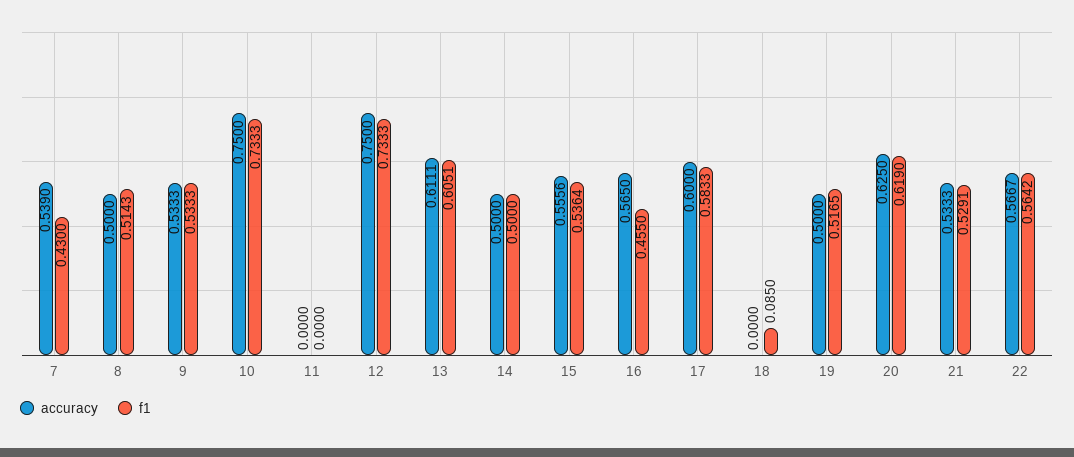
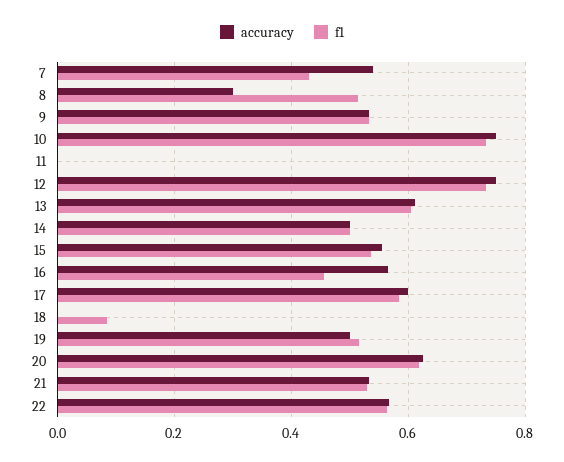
  {
    "accuracy": {
      "7": 0.539,
-     "8": 0.5,
+     "8": 0.3,
      "9": 0.5333,
      "10": 0.75,
      "11": 0,
      "12": 0.75,
      "13": 0.6111,
      "14": 0.5,
      "15": 0.5556,
      "16": 0.565,
      "17": 0.6,
      "18": 0,
      "19": 0.5,
      "20": 0.625,
      "21": 0.5333,
      "22": 0.5667
    },
    "f1": {
      "7": 0.43,
      "8": 0.5143,
      "9": 0.5333,
      "10": 0.7333,
      "11": 0,
      "12": 0.7333,
      "13": 0.6051,
      "14": 0.5,
      "15": 0.5364,
      "16": 0.455,
      "17": 0.5833,
      "18": 0.085,
      "19": 0.5165,
      "20": 0.619,
      "21": 0.5291,
      "22": 0.5642
    }
  }

